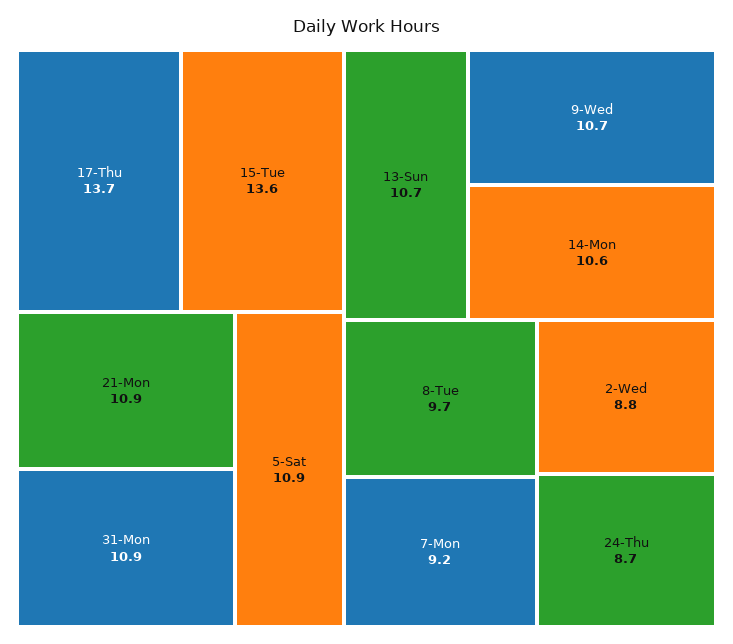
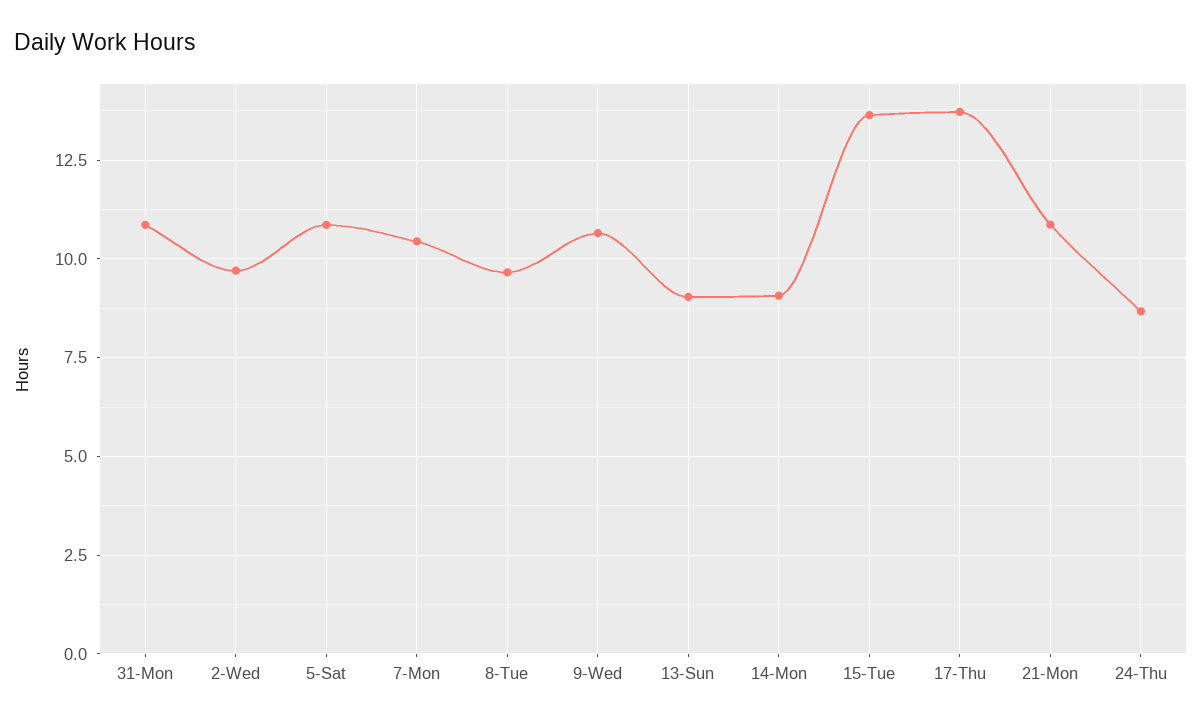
  {
    "17-Thu": 13.7,
    "15-Tue": 13.6,
    "21-Mon": 10.9,
    "31-Mon": 10.9,
    "5-Sat": 10.9,
-   "13-Sun": 10.7,
+   "13-Sun": 9,
    "9-Wed": 10.7,
-   "14-Mon": 10.6,
+   "14-Mon": 9,
    "8-Tue": 9.7,
-   "7-Mon": 9.2,
+   "7-Mon": 10.5,
-   "2-Wed": 8.8,
+   "2-Wed": 9.75,
    "24-Thu": 8.7
  }

